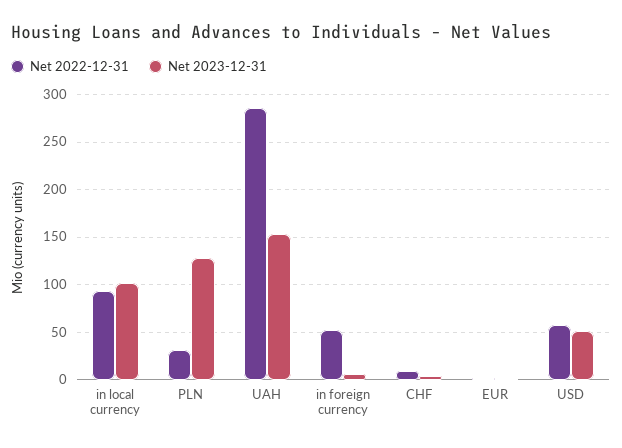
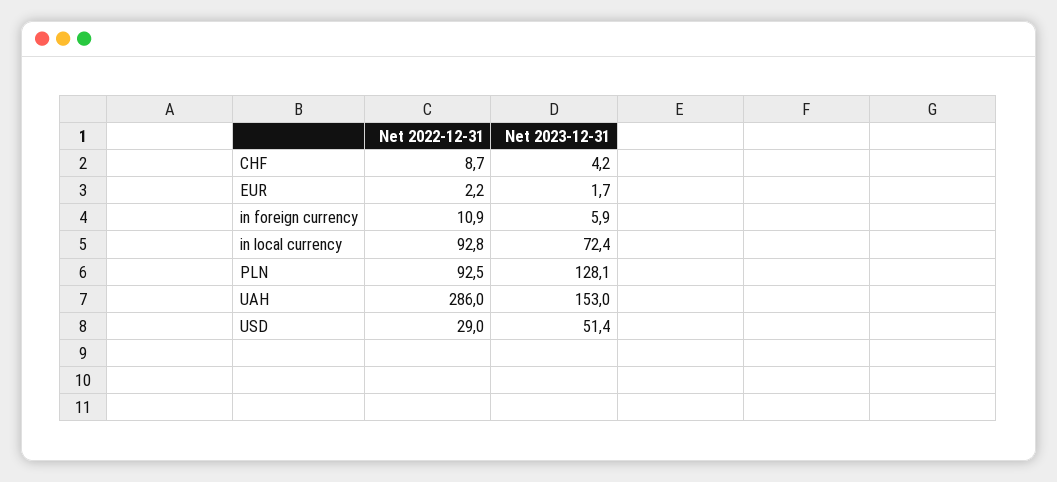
  {
    "Net 2022-12-31": {
      "in local currency": 92.8,
-     "PLN": 30,
+     "PLN": 92.5,
      "UAH": 286,
-     "in foreign currency": 50,
+     "in foreign currency": 10.9,
      "CHF": 8.7,
      "EUR": 2.2,
-     "USD": 60
+     "USD": 29
    },
    "Net 2023-12-31": {
-     "in local currency": 100,
+     "in local currency": 72.4,
      "PLN": 128.1,
      "UAH": 153,
      "in foreign currency": 5.9,
      "CHF": 4.2,
      "EUR": 1.7,
      "USD": 51.4
    }
  }

